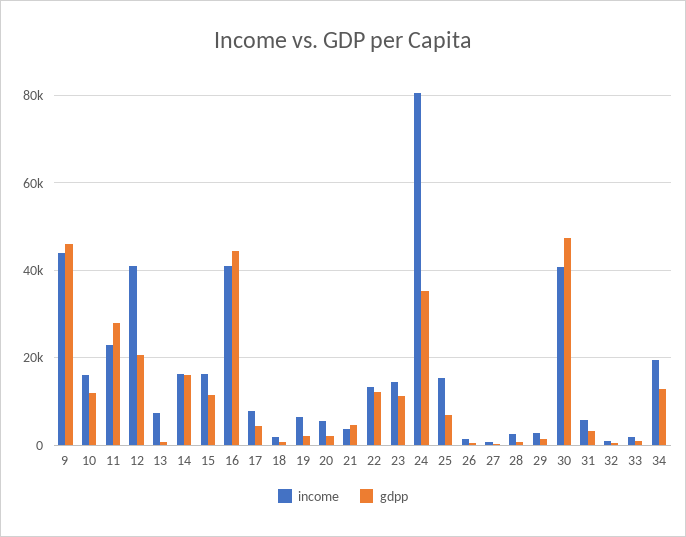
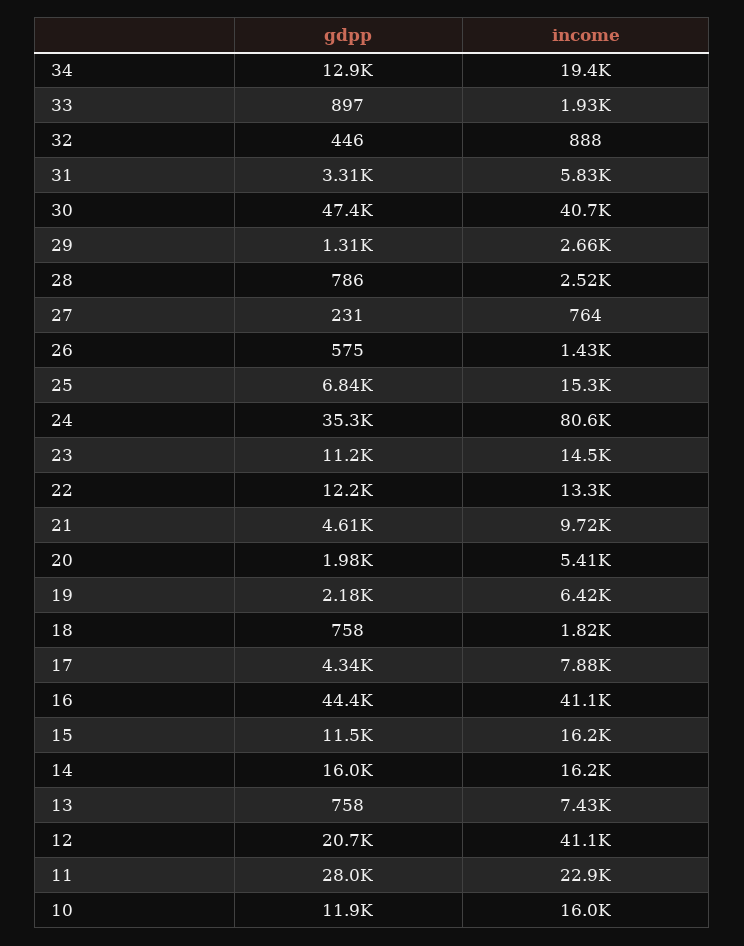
  {
    "income": {
-     "9": 44000,
      "10": 16000,
      "11": 22900,
      "12": 41100,
      "13": 7430,
      "14": 16200,
      "15": 16200,
      "16": 41100,
      "17": 7880,
      "18": 1820,
      "19": 6420,
      "20": 5410,
-     "21": 4000,
+     "21": 9720,
      "22": 13300,
      "23": 14500,
      "24": 80600,
      "25": 15300,
      "26": 1430,
      "27": 764,
      "28": 2520,
      "29": 2660,
      "30": 40700,
      "31": 5830,
      "32": 888,
      "33": 1930,
      "34": 19400
    },
    "gdpp": {
-     "9": 46000,
      "10": 11900,
      "11": 28000,
      "12": 20700,
      "13": 758,
      "14": 16000,
      "15": 11500,
      "16": 44400,
      "17": 4340,
      "18": 758,
      "19": 2180,
      "20": 1980,
      "21": 4610,
      "22": 12200,
      "23": 11200,
      "24": 35300,
      "25": 6840,
      "26": 575,
      "27": 231,
      "28": 786,
      "29": 1310,
      "30": 47400,
      "31": 3310,
      "32": 446,
      "33": 897,
      "34": 12900
    }
  }

